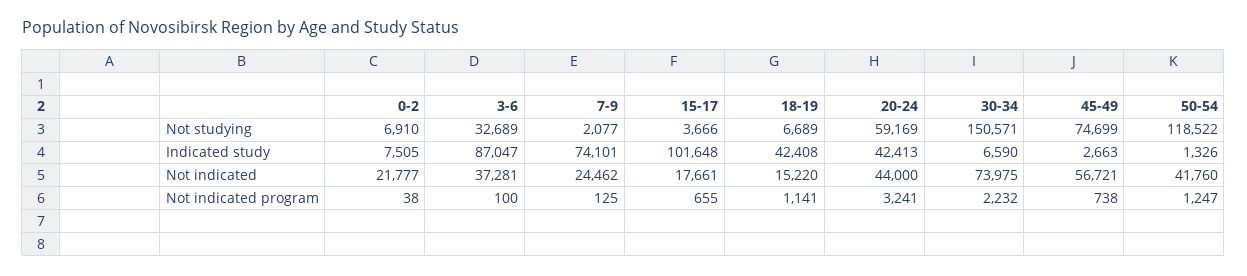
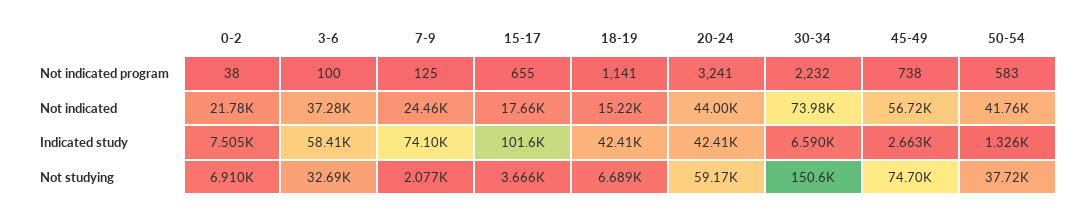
  {
    "0-2": {
      "Not studying": 6910,
      "Indicated study": 7505,
      "Not indicated": 21777,
      "Not indicated program": 38
    },
    "3-6": {
      "Not studying": 32689,
-     "Indicated study": 87047,
+     "Indicated study": 58410,
      "Not indicated": 37281,
      "Not indicated program": 100
    },
    "7-9": {
      "Not studying": 2077,
      "Indicated study": 74101,
      "Not indicated": 24462,
      "Not indicated program": 125
    },
    "15-17": {
      "Not studying": 3666,
      "Indicated study": 101648,
      "Not indicated": 17661,
      "Not indicated program": 655
    },
    "18-19": {
      "Not studying": 6689,
      "Indicated study": 42408,
      "Not indicated": 15220,
      "Not indicated program": 1141
    },
    "20-24": {
      "Not studying": 59169,
      "Indicated study": 42413,
      "Not indicated": 44000,
      "Not indicated program": 3241
    },
    "30-34": {
      "Not studying": 150571,
      "Indicated study": 6590,
      "Not indicated": 73975,
      "Not indicated program": 2232
    },
    "45-49": {
      "Not studying": 74699,
      "Indicated study": 2663,
      "Not indicated": 56721,
      "Not indicated program": 738
    },
    "50-54": {
-     "Not studying": 118522,
+     "Not studying": 37720,
      "Indicated study": 1326,
      "Not indicated": 41760,
-     "Not indicated program": 1247
+     "Not indicated program": 583
    }
  }

